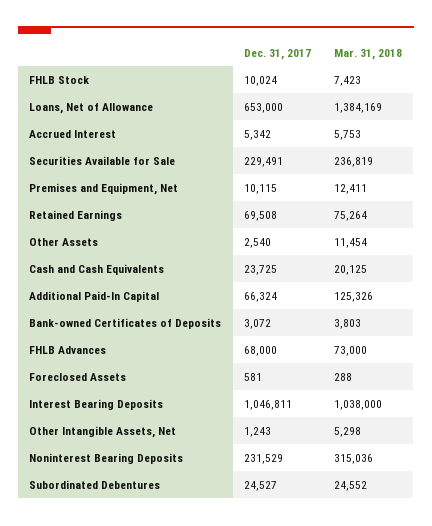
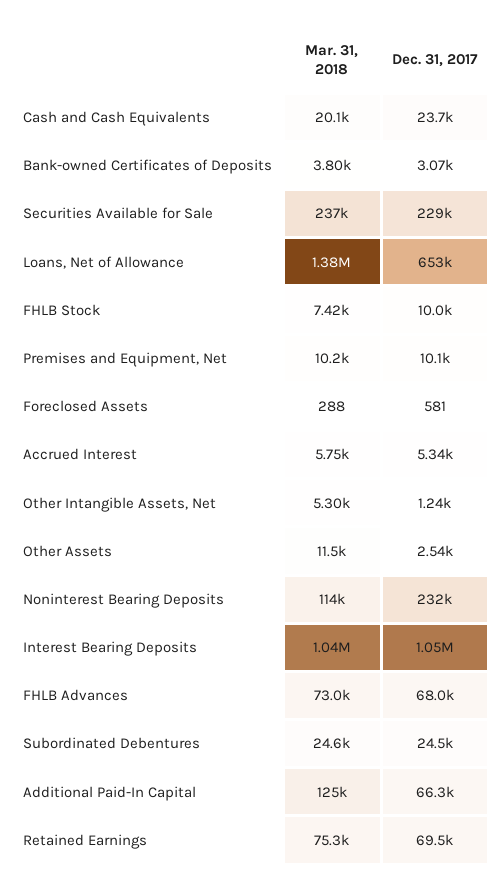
  {
    "Dec. 31, 2017": {
      "FHLB Stock": 10024,
      "Loans, Net of Allowance": 653000,
      "Accrued Interest": 5342,
      "Securities Available for Sale": 229491,
      "Premises and Equipment, Net": 10115,
      "Retained Earnings": 69508,
      "Other Assets": 2540,
      "Cash and Cash Equivalents": 23725,
      "Additional Paid-In Capital": 66324,
      "Bank-owned Certificates of Deposits": 3072,
      "FHLB Advances": 68000,
      "Foreclosed Assets": 581,
      "Interest Bearing Deposits": 1046811,
      "Other Intangible Assets, Net": 1243,
      "Noninterest Bearing Deposits": 231529,
      "Subordinated Debentures": 24527
    },
    "Mar. 31, 2018": {
      "FHLB Stock": 7423,
      "Loans, Net of Allowance": 1384169,
      "Accrued Interest": 5753,
      "Securities Available for Sale": 236819,
-     "Premises and Equipment, Net": 12411,
+     "Premises and Equipment, Net": 10200,
      "Retained Earnings": 75264,
      "Other Assets": 11454,
      "Cash and Cash Equivalents": 20125,
      "Additional Paid-In Capital": 125326,
      "Bank-owned Certificates of Deposits": 3803,
      "FHLB Advances": 73000,
      "Foreclosed Assets": 288,
      "Interest Bearing Deposits": 1038000,
      "Other Intangible Assets, Net": 5298,
-     "Noninterest Bearing Deposits": 315036,
+     "Noninterest Bearing Deposits": 114000,
      "Subordinated Debentures": 24552
    }
  }

